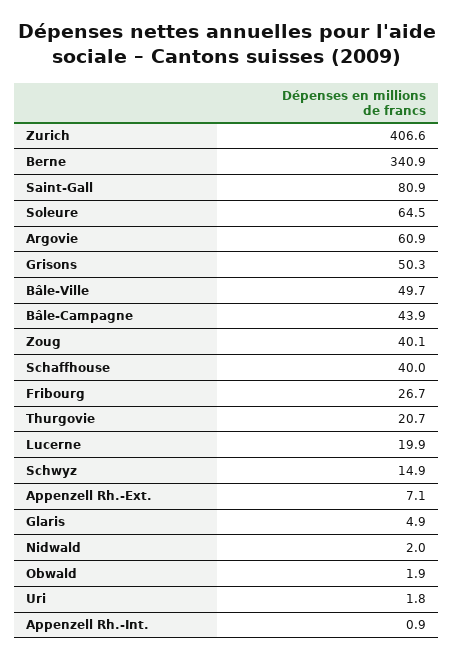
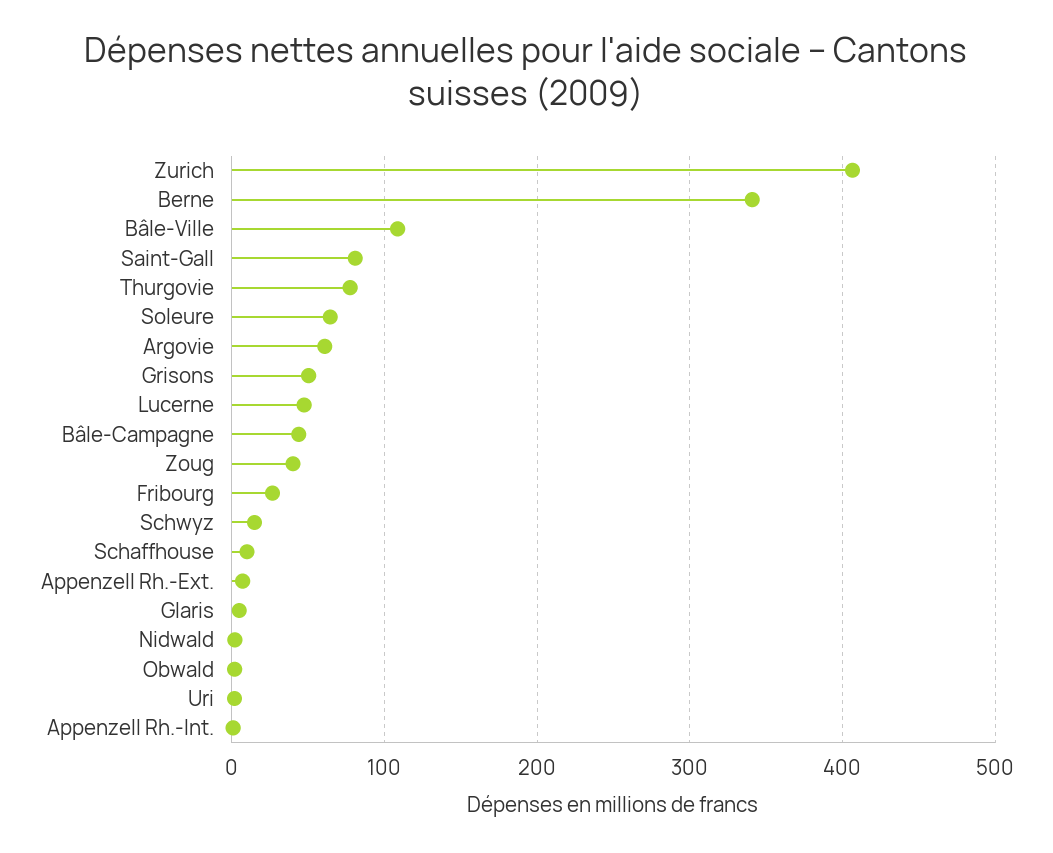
  {
    "Zurich": 406.6,
    "Berne": 340.9,
    "Saint-Gall": 80.9,
    "Soleure": 64.5,
    "Argovie": 60.9,
    "Grisons": 50.3,
-   "Bâle-Ville": 49.7,
+   "Bâle-Ville": 110,
    "Bâle-Campagne": 43.9,
    "Zoug": 40.1,
-   "Schaffhouse": 40,
+   "Schaffhouse": 10,
    "Fribourg": 26.7,
-   "Thurgovie": 20.7,
+   "Thurgovie": 80,
-   "Lucerne": 19.9,
+   "Lucerne": 50,
    "Schwyz": 14.9,
    "Appenzell Rh.-Ext.": 7.1,
    "Glaris": 4.9,
    "Nidwald": 2,
    "Obwald": 1.9,
    "Uri": 1.8,
    "Appenzell Rh.-Int.": 0.9
  }

